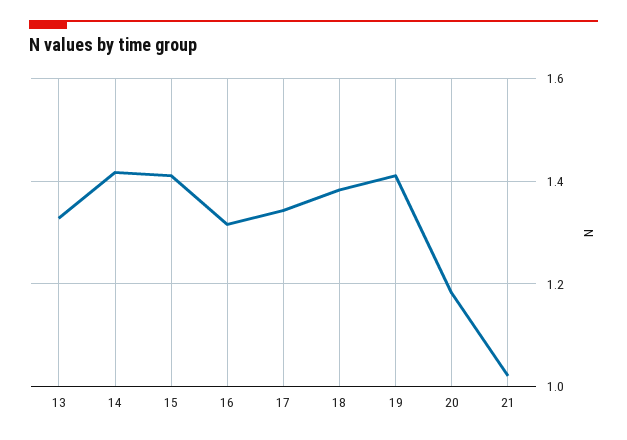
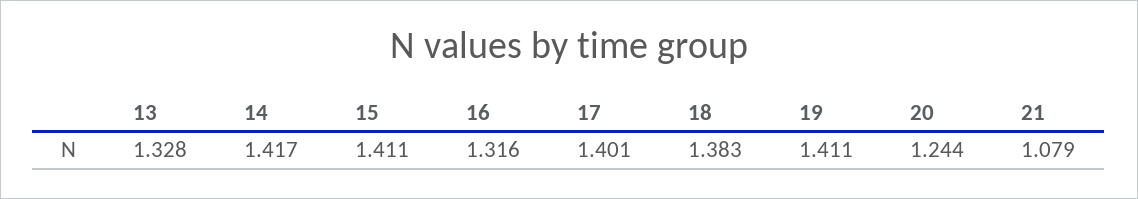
  {
    "13": 1.328,
    "14": 1.417,
    "15": 1.411,
    "16": 1.316,
-   "17": 1.34,
+   "17": 1.401,
    "18": 1.383,
    "19": 1.411,
-   "20": 1.18,
+   "20": 1.244,
-   "21": 1.02
+   "21": 1.079
  }

